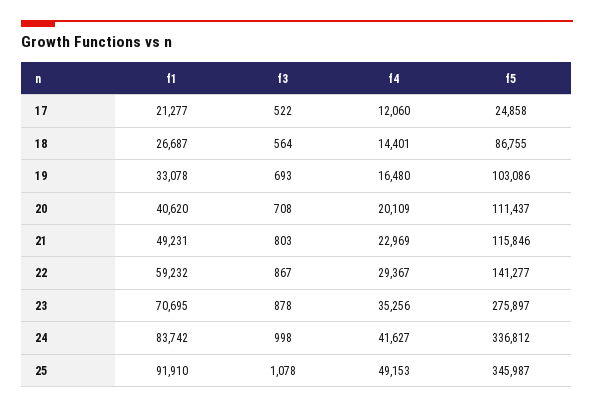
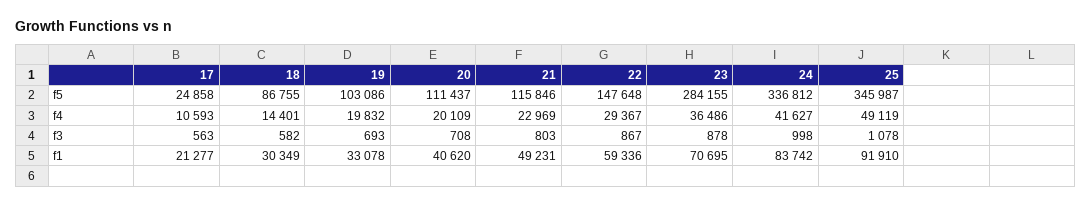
  {
    "f1": {
      "17": 21277,
-     "18": 26687,
+     "18": 30349,
      "19": 33078,
      "20": 40620,
      "21": 49231,
-     "22": 59232,
+     "22": 59336,
      "23": 70695,
      "24": 83742,
      "25": 91910
    },
    "f3": {
-     "17": 522,
+     "17": 563,
-     "18": 564,
+     "18": 582,
      "19": 693,
      "20": 708,
      "21": 803,
      "22": 867,
      "23": 878,
      "24": 998,
      "25": 1078
    },
    "f4": {
-     "17": 12060,
+     "17": 10593,
      "18": 14401,
-     "19": 16480,
+     "19": 19832,
      "20": 20109,
      "21": 22969,
      "22": 29367,
-     "23": 35256,
+     "23": 36486,
      "24": 41627,
-     "25": 49153
+     "25": 49119
    },
    "f5": {
      "17": 24858,
      "18": 86755,
      "19": 103086,
      "20": 111437,
      "21": 115846,
-     "22": 141277,
+     "22": 147648,
-     "23": 275897,
+     "23": 284155,
      "24": 336812,
      "25": 345987
    }
  }

